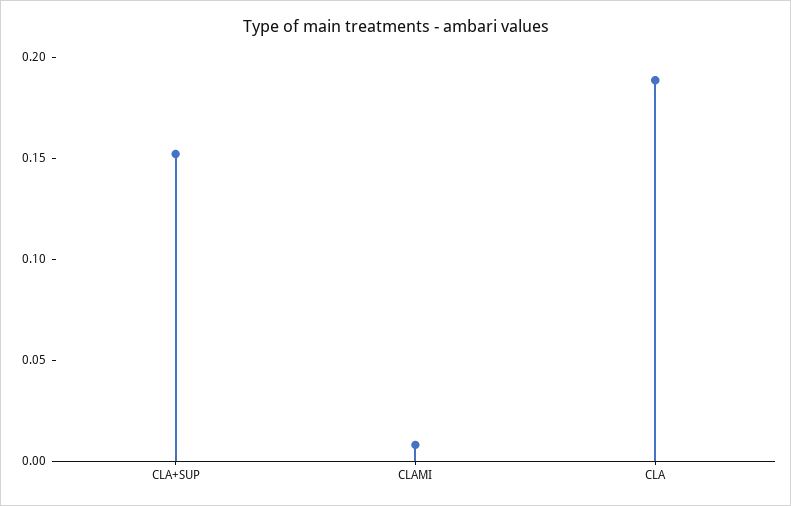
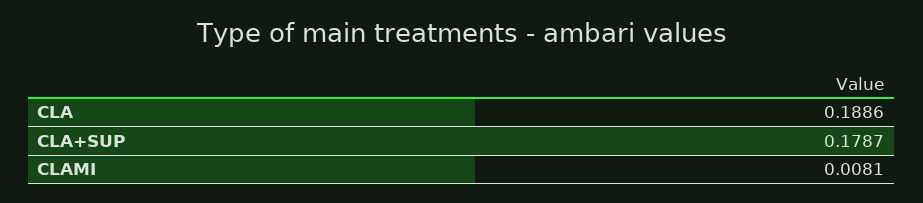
  {
-   "CLA+SUP": 0.15,
+   "CLA+SUP": 0.1787,
    "CLAMI": 0.0081,
    "CLA": 0.1886
  }

